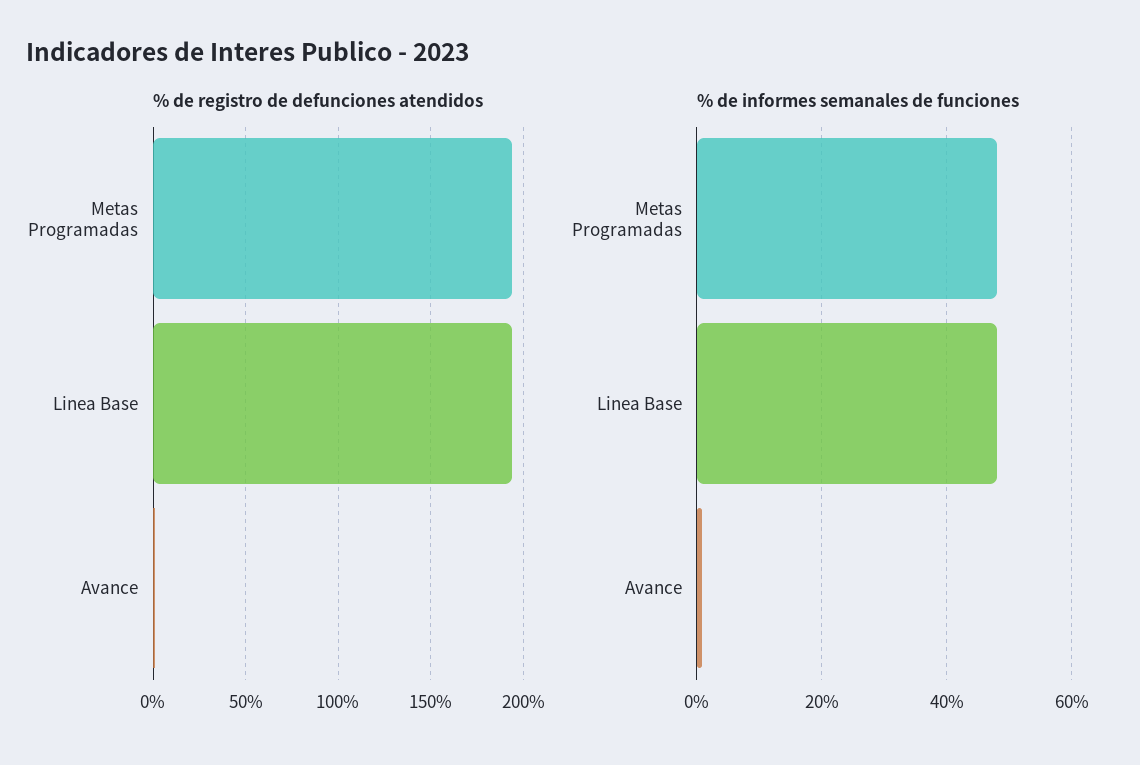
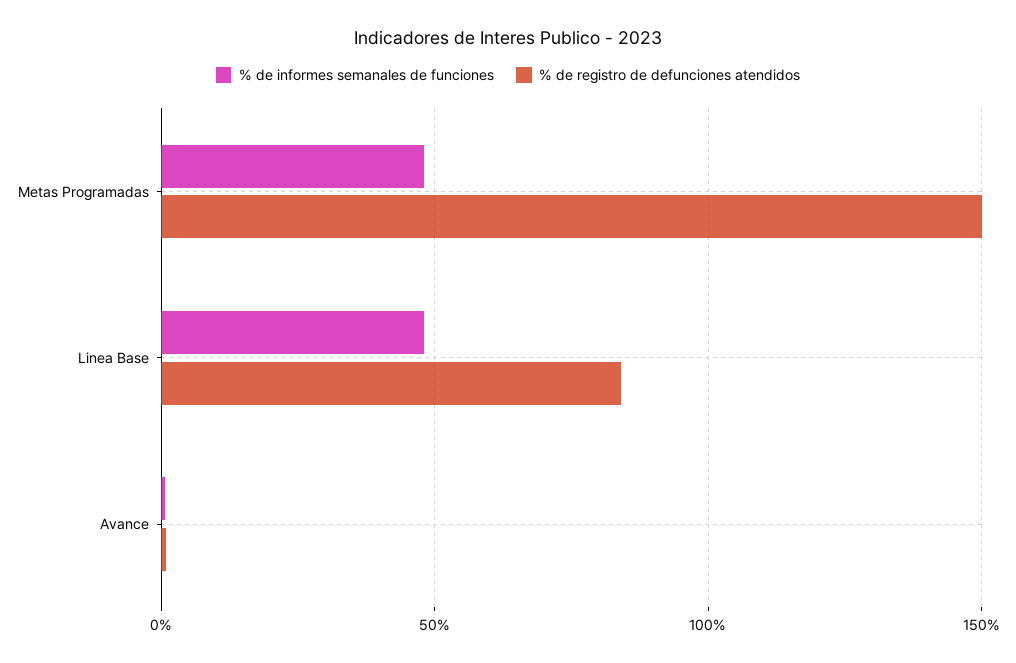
  {
    "% de registro de defunciones atendidos": {
-     "Metas Programadas": 195,
+     "Metas Programadas": 150,
-     "Linea Base": 195,
+     "Linea Base": 85,
      "Avance": 0
    },
    "% de informes semanales de funciones": {
      "Metas Programadas": 48,
      "Linea Base": 48,
      "Avance": 0
    }
  }

